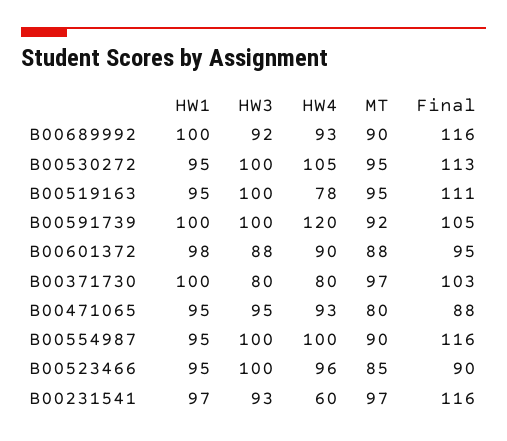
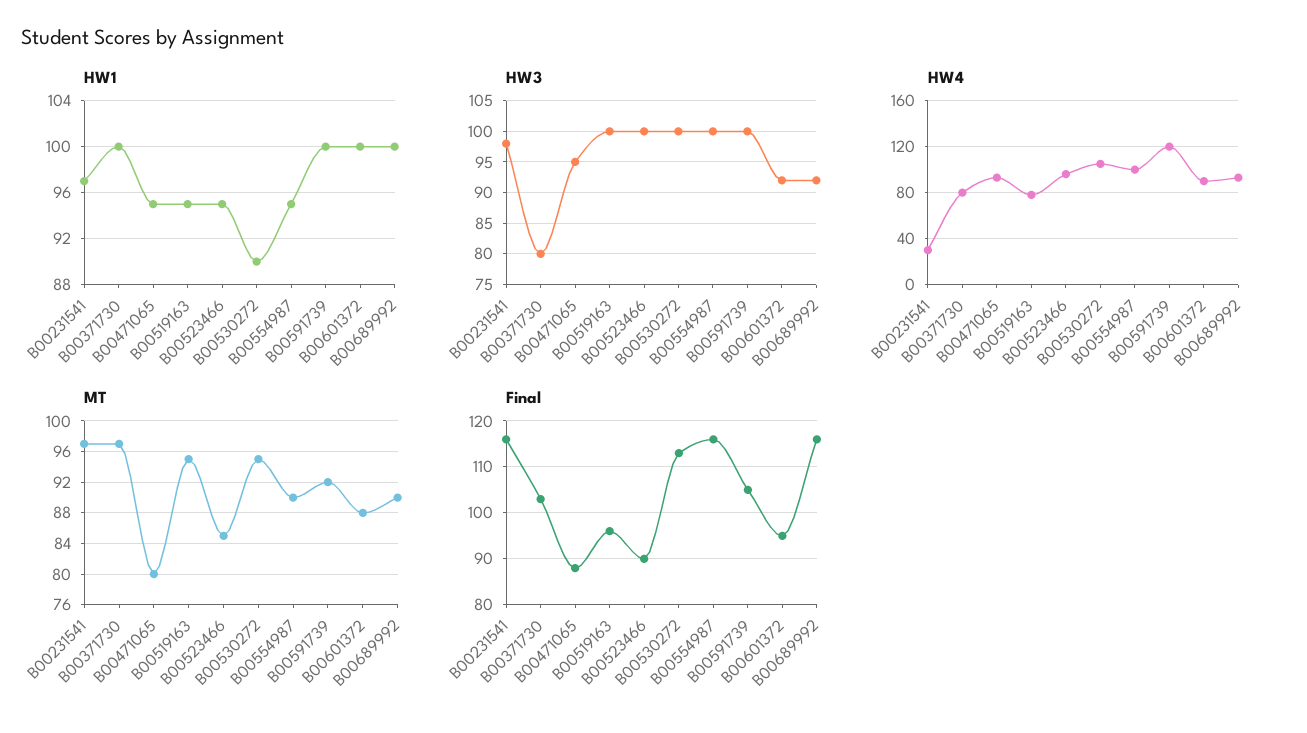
  {
    "HW1": {
      "B00689992": 100,
-     "B00530272": 95,
+     "B00530272": 90,
      "B00519163": 95,
      "B00591739": 100,
-     "B00601372": 98,
+     "B00601372": 100,
      "B00371730": 100,
      "B00471065": 95,
      "B00554987": 95,
      "B00523466": 95,
      "B00231541": 97
    },
    "HW3": {
      "B00689992": 92,
      "B00530272": 100,
      "B00519163": 100,
      "B00591739": 100,
-     "B00601372": 88,
+     "B00601372": 92,
      "B00371730": 80,
      "B00471065": 95,
      "B00554987": 100,
      "B00523466": 100,
-     "B00231541": 93
+     "B00231541": 98
    },
    "HW4": {
      "B00689992": 93,
      "B00530272": 105,
      "B00519163": 78,
      "B00591739": 120,
      "B00601372": 90,
      "B00371730": 80,
      "B00471065": 93,
      "B00554987": 100,
      "B00523466": 96,
-     "B00231541": 60
+     "B00231541": 30
    },
    "MT": {
      "B00689992": 90,
      "B00530272": 95,
      "B00519163": 95,
      "B00591739": 92,
      "B00601372": 88,
      "B00371730": 97,
      "B00471065": 80,
      "B00554987": 90,
      "B00523466": 85,
      "B00231541": 97
    },
    "Final": {
      "B00689992": 116,
      "B00530272": 113,
-     "B00519163": 111,
+     "B00519163": 95,
      "B00591739": 105,
      "B00601372": 95,
      "B00371730": 103,
      "B00471065": 88,
      "B00554987": 116,
      "B00523466": 90,
      "B00231541": 116
    }
  }

